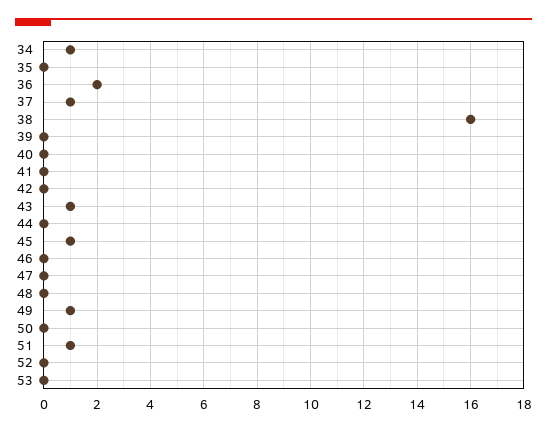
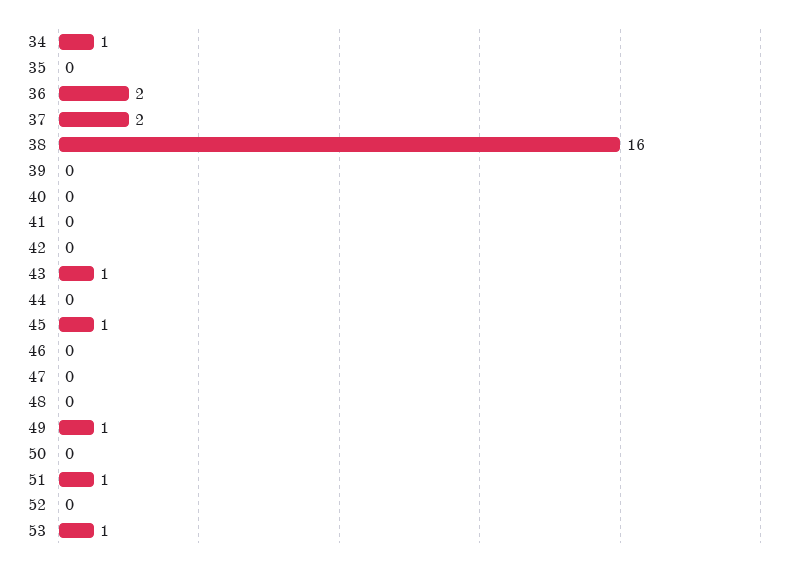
  {
    "34": 1,
    "35": 0,
    "36": 2,
-   "37": 1,
+   "37": 2,
    "38": 16,
    "39": 0,
    "40": 0,
    "41": 0,
    "42": 0,
    "43": 1,
    "44": 0,
    "45": 1,
    "46": 0,
    "47": 0,
    "48": 0,
    "49": 1,
    "50": 0,
    "51": 1,
    "52": 0,
-   "53": 0
+   "53": 1
  }

